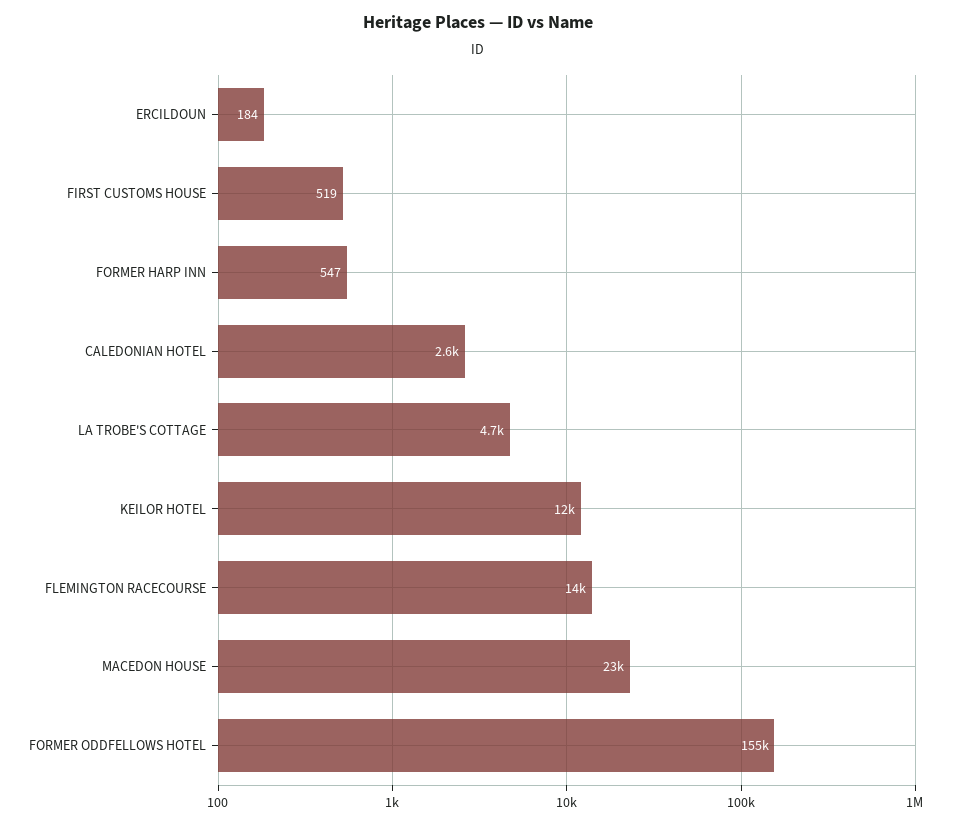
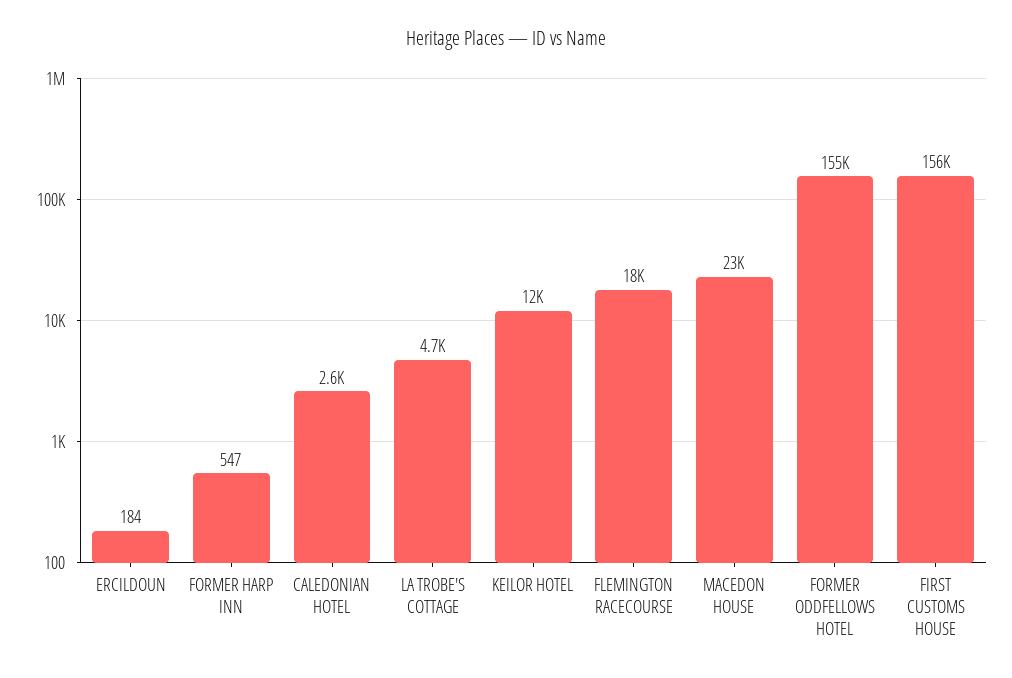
  {
    "ERCILDOUN": 184,
-   "FIRST CUSTOMS HOUSE": 519,
+   "FIRST CUSTOMS HOUSE": 156000,
    "FORMER HARP INN": 547,
    "CALEDONIAN HOTEL": 2600,
    "LA TROBE'S COTTAGE": 4700,
    "KEILOR HOTEL": 12000,
-   "FLEMINGTON RACECOURSE": 14000,
+   "FLEMINGTON RACECOURSE": 18000,
    "MACEDON HOUSE": 23000,
    "FORMER ODDFELLOWS HOTEL": 155000
  }

